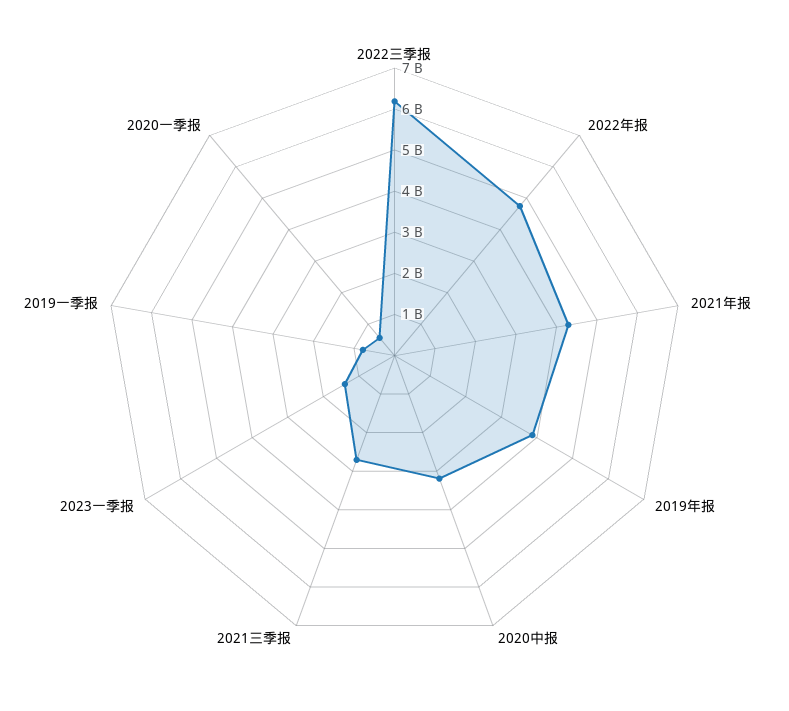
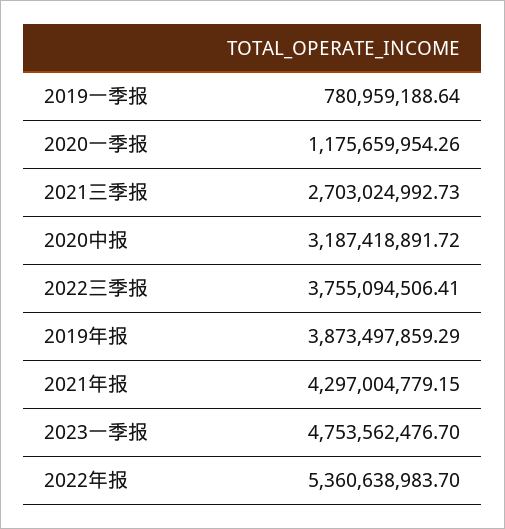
  {
-   "2022三季报": 6200000000,
+   "2022三季报": 3755094506.41,
-   "2022年报": 4800000000,
+   "2022年报": 5360638983.7,
    "2021年报": 4297004779.15,
    "2019年报": 3873497859.29,
    "2020中报": 3187418891.72,
    "2021三季报": 2703024992.73,
-   "2023一季报": 1400000000,
+   "2023一季报": 4753562476.7,
    "2019一季报": 780959188.64,
-   "2020一季报": 600000000
+   "2020一季报": 1175659954.26
  }

